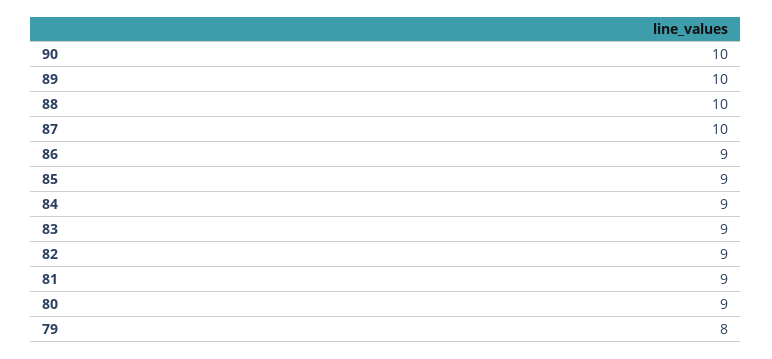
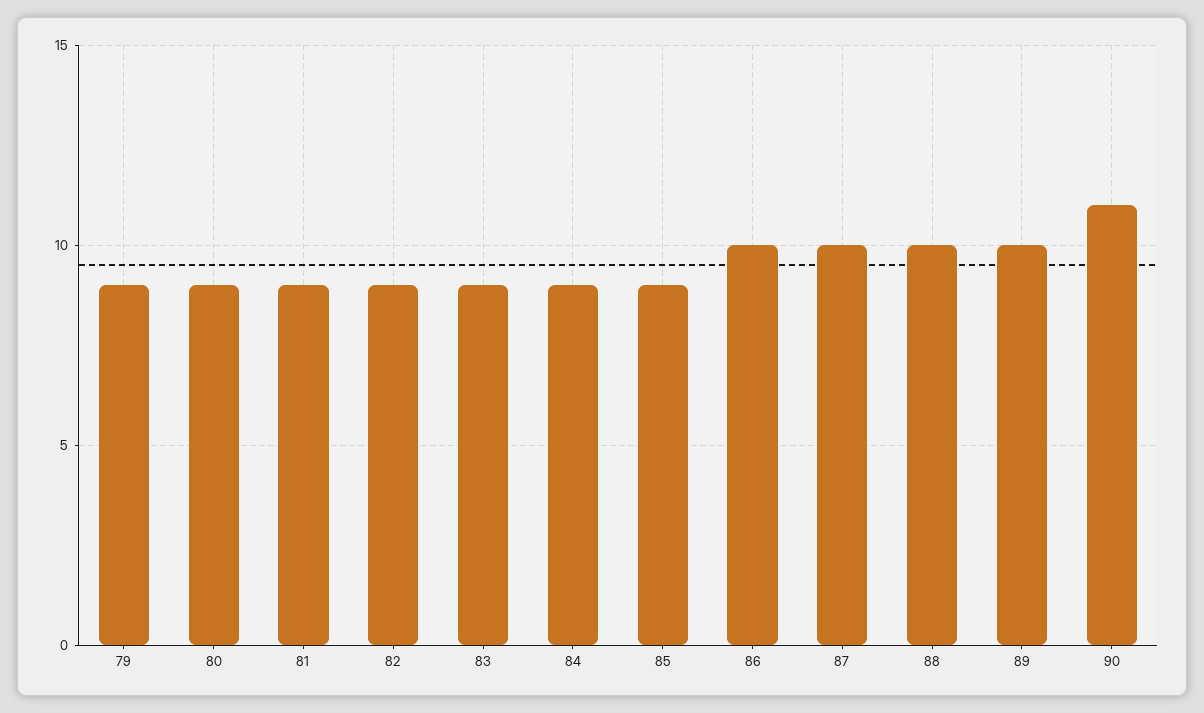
  {
-   "90": 10,
+   "90": 11,
    "89": 10,
    "88": 10,
    "87": 10,
-   "86": 9,
+   "86": 10,
    "85": 9,
    "84": 9,
    "83": 9,
    "82": 9,
    "81": 9,
    "80": 9,
-   "79": 8
+   "79": 9
  }

